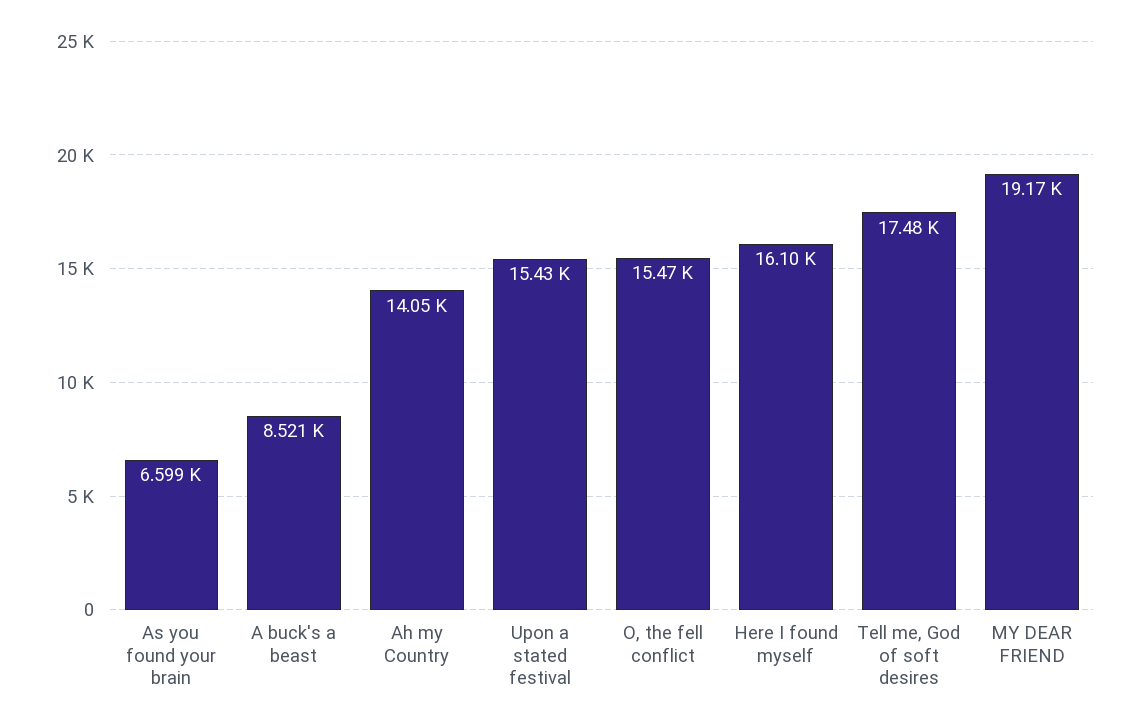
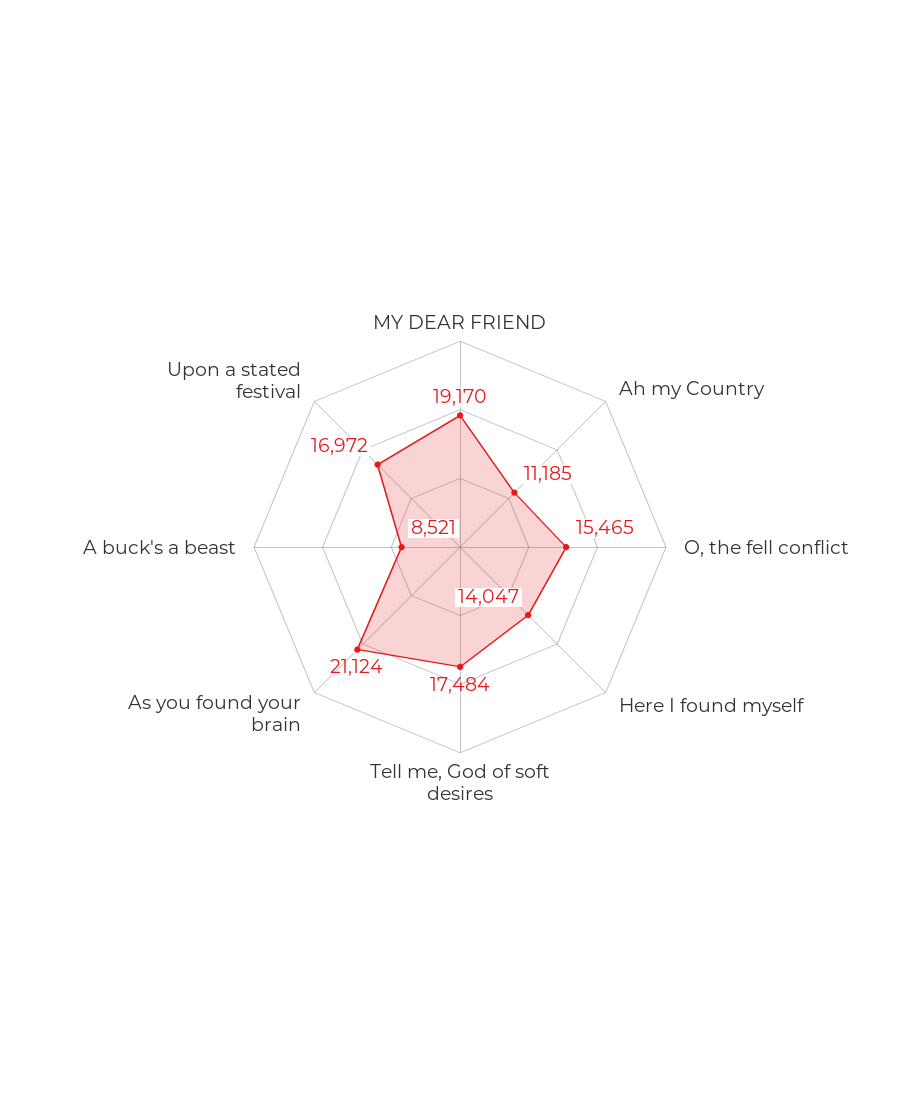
  {
-   "As you found your brain": 6599,
+   "As you found your brain": 21124,
    "A buck's a beast": 8521,
-   "Ah my Country": 14050,
+   "Ah my Country": 11185,
-   "Upon a stated festival": 15430,
+   "Upon a stated festival": 16972,
    "O, the fell conflict": 15465,
-   "Here I found myself": 16100,
+   "Here I found myself": 14047,
    "Tell me, God of soft desires": 17484,
    "MY DEAR FRIEND": 19170
  }

